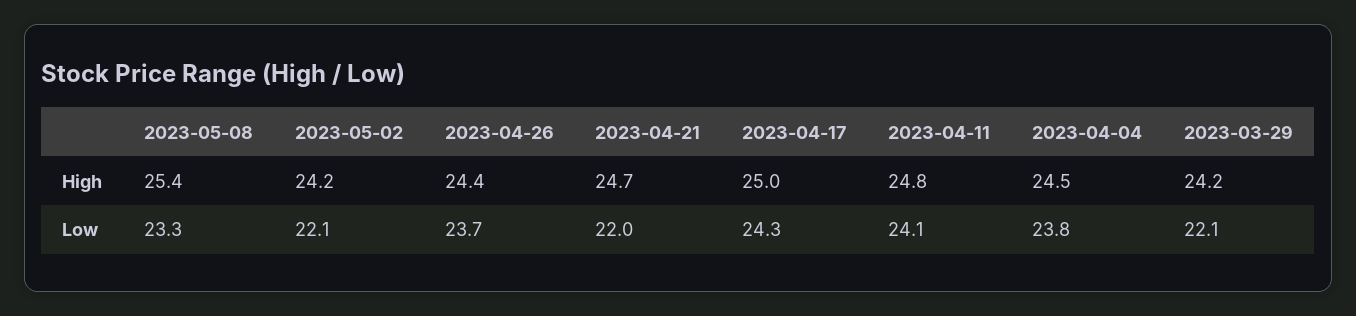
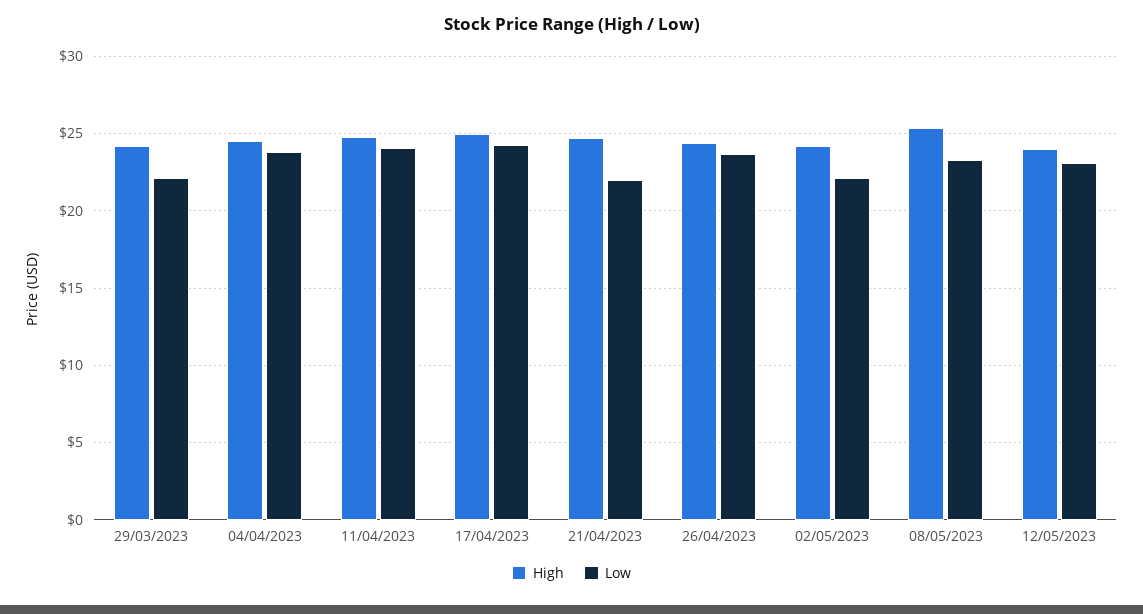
  {
    "High": {
      "2023-05-08": 25.4,
      "2023-05-02": 24.2,
      "2023-04-26": 24.4,
      "2023-04-21": 24.7,
      "2023-04-17": 25,
      "2023-04-11": 24.8,
      "2023-04-04": 24.5,
-     "2023-03-29": 24.2
+     "2023-03-29": 24.2,
+     "12/05/2023": 24
    },
    "Low": {
      "2023-05-08": 23.3,
      "2023-05-02": 22.1,
      "2023-04-26": 23.7,
      "2023-04-21": 22,
      "2023-04-17": 24.3,
      "2023-04-11": 24.1,
      "2023-04-04": 23.8,
-     "2023-03-29": 22.1
+     "2023-03-29": 22.1,
+     "12/05/2023": 23
    }
  }

